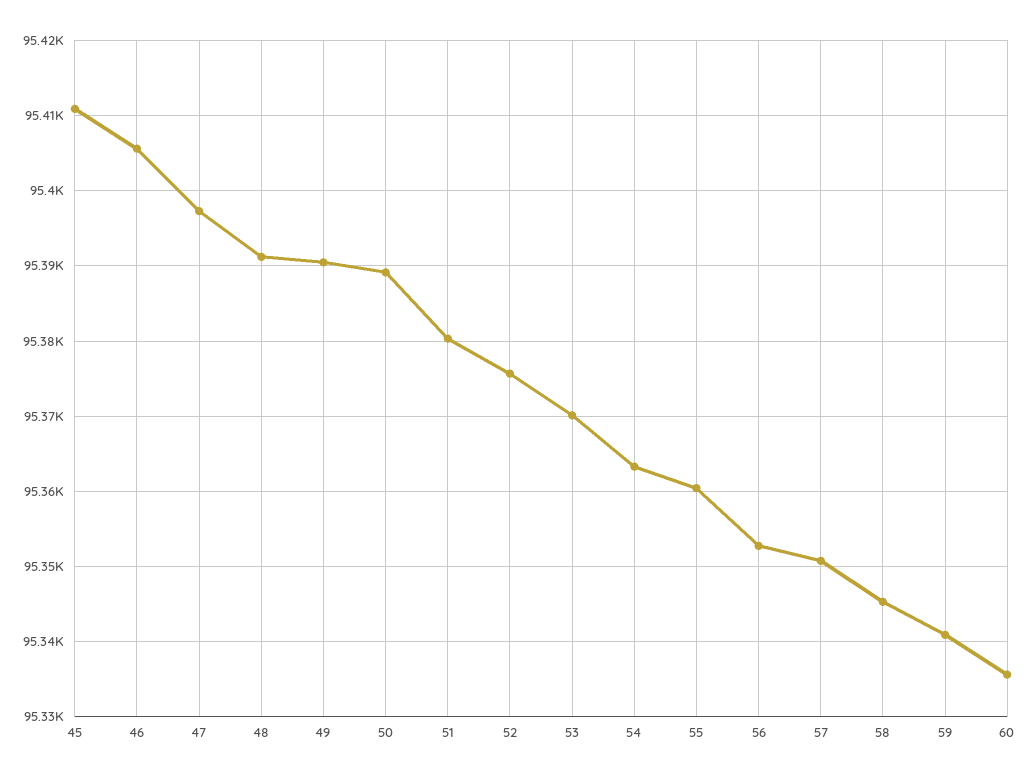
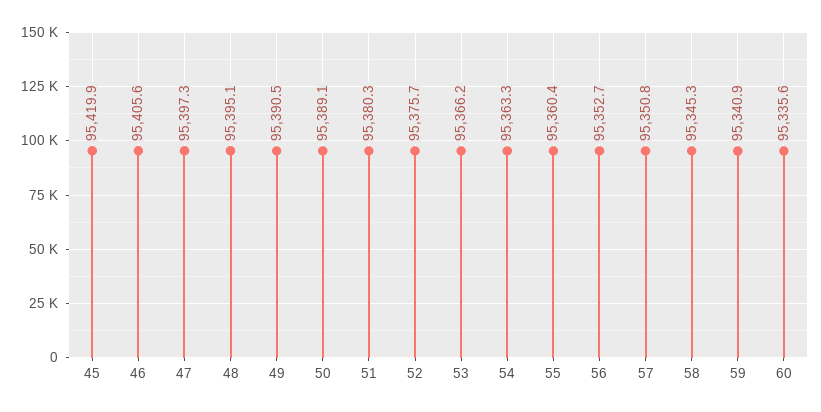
  {
-   "45": 95411,
+   "45": 95419.9,
    "46": 95405.6,
    "47": 95397.3,
-   "48": 95391,
+   "48": 95395.1,
    "49": 95390.5,
    "50": 95389.1,
    "51": 95380.3,
    "52": 95375.7,
-   "53": 95370,
+   "53": 95366.2,
    "54": 95363.3,
    "55": 95360.4,
    "56": 95352.7,
    "57": 95350.8,
    "58": 95345.3,
    "59": 95340.9,
    "60": 95335.6
  }

